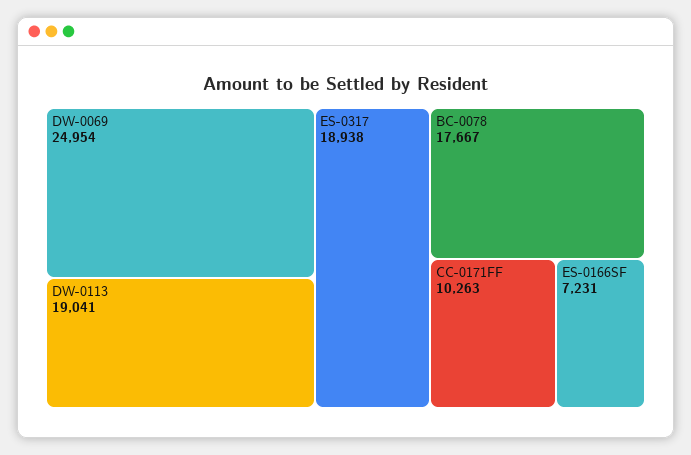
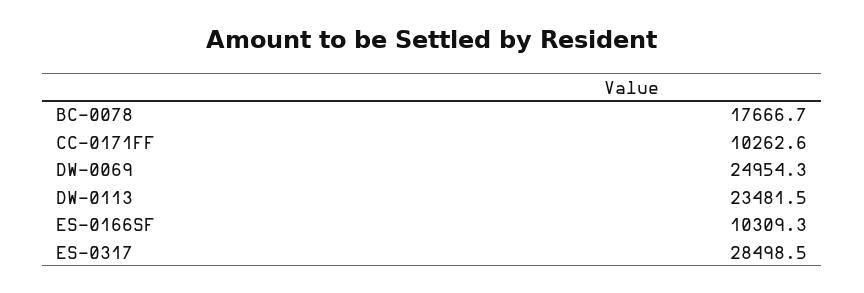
  {
    "DW-0069": 24954.3,
-   "DW-0113": 19041,
+   "DW-0113": 23481.5,
-   "ES-0317": 18938,
+   "ES-0317": 28498.5,
    "BC-0078": 17666.7,
    "CC-0171FF": 10262.6,
-   "ES-0166SF": 7231
+   "ES-0166SF": 10309.3
  }

